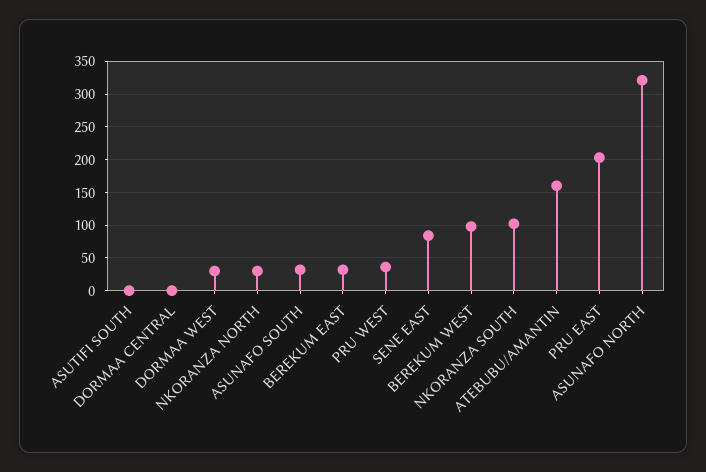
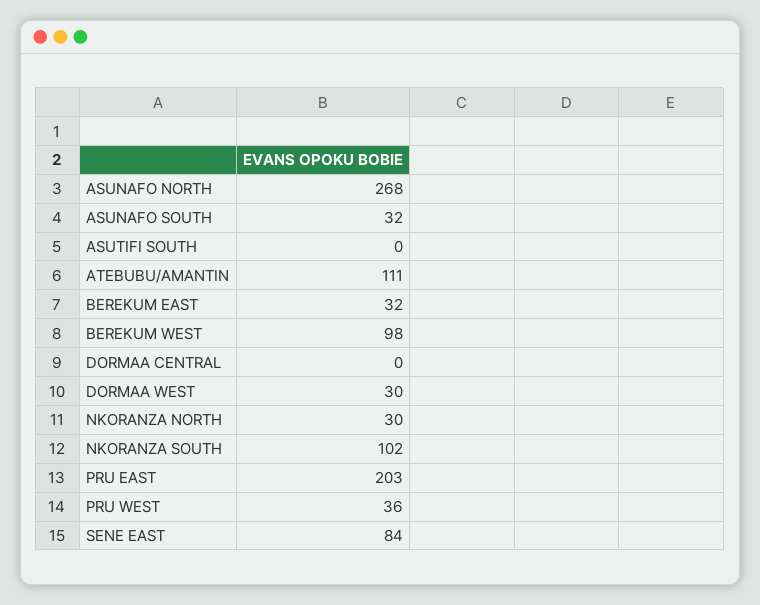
  {
    "ASUTIFI SOUTH": 0,
    "DORMAA CENTRAL": 0,
    "DORMAA WEST": 30,
    "NKORANZA NORTH": 30,
    "ASUNAFO SOUTH": 32,
    "BEREKUM EAST": 32,
    "PRU WEST": 36,
    "SENE EAST": 84,
    "BEREKUM WEST": 98,
    "NKORANZA SOUTH": 102,
-   "ATEBUBU/AMANTIN": 160,
+   "ATEBUBU/AMANTIN": 111,
    "PRU EAST": 203,
-   "ASUNAFO NORTH": 320
+   "ASUNAFO NORTH": 268
  }

